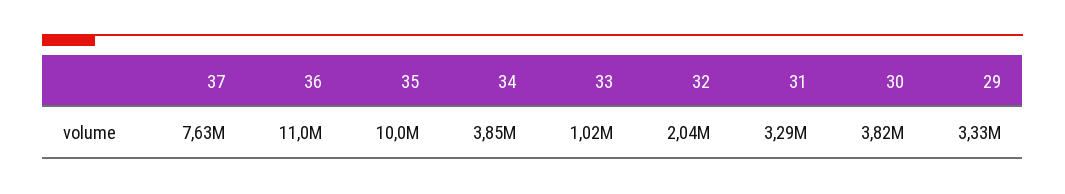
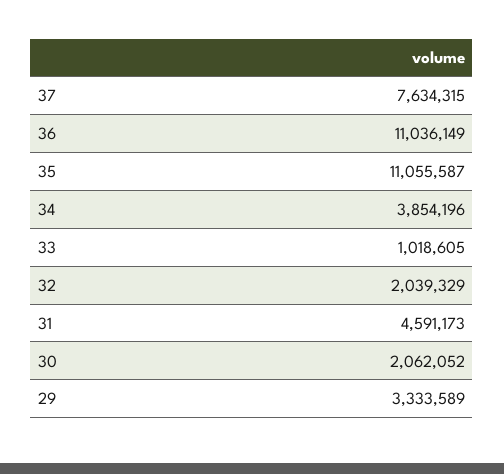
  {
    "37": 7634315,
    "36": 11036149,
-   "35": 10000000,
+   "35": 11055587,
    "34": 3854196,
    "33": 1018605,
    "32": 2039329,
-   "31": 3290000,
+   "31": 4591173,
-   "30": 3820000,
+   "30": 2062052,
    "29": 3333589
  }

